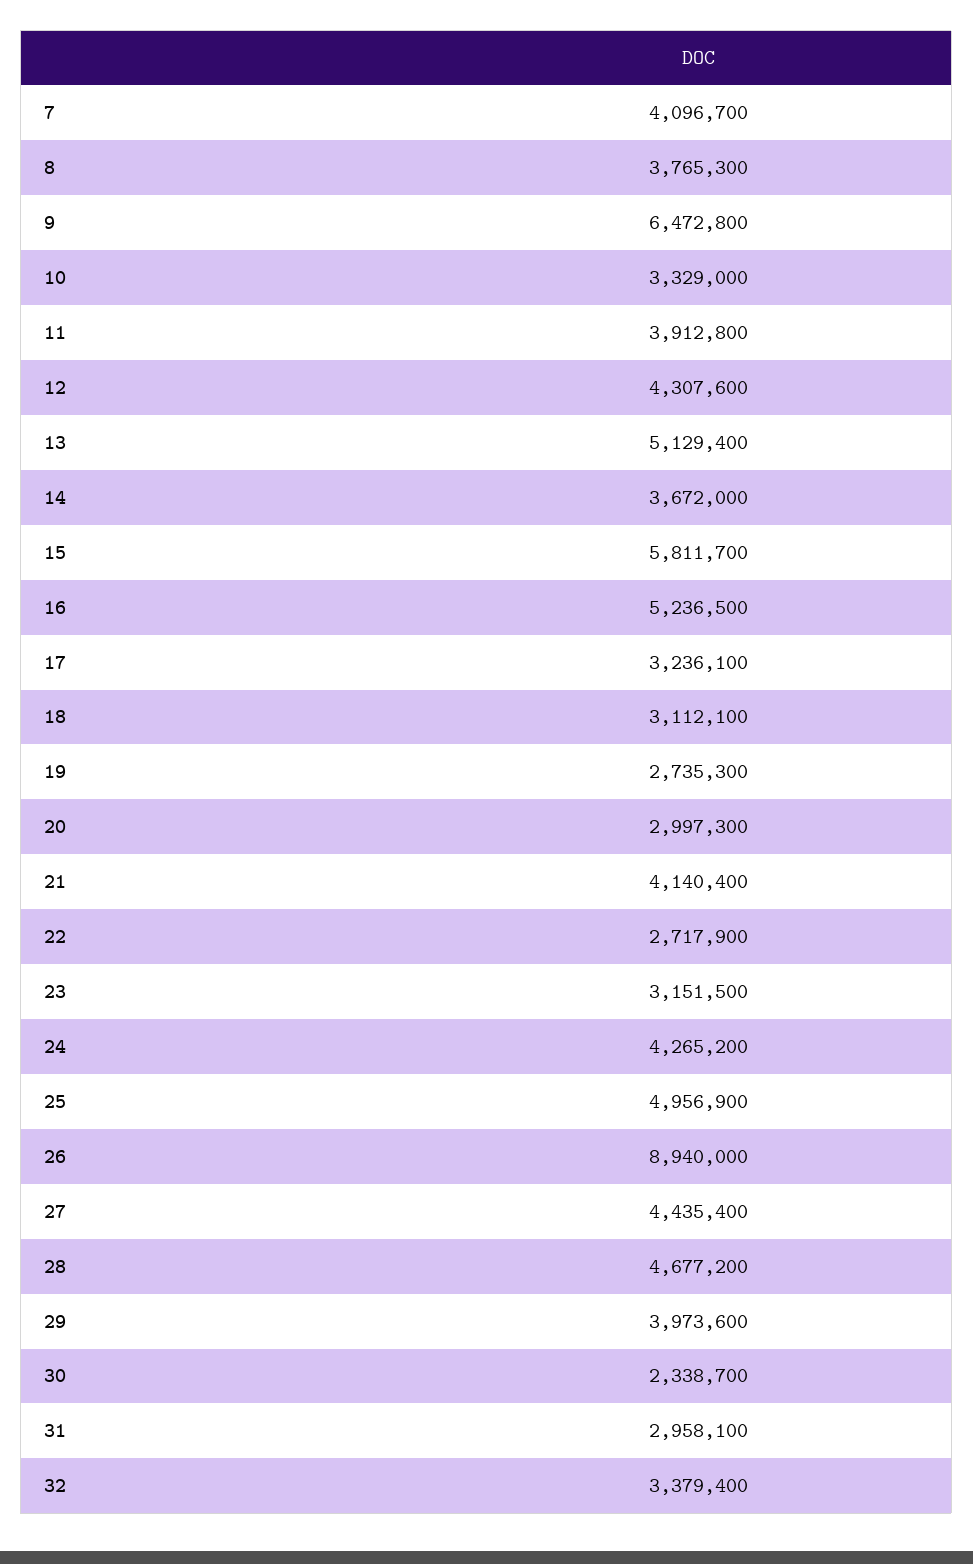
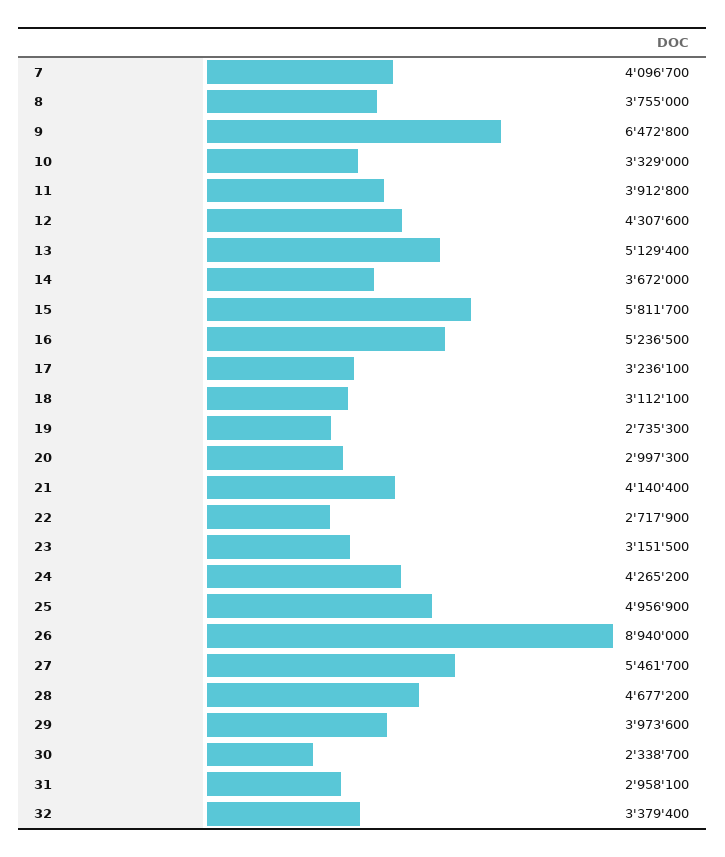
  {
    "7": 4096700,
-   "8": 3765300,
+   "8": 3755000,
    "9": 6472800,
    "10": 3329000,
    "11": 3912800,
    "12": 4307600,
    "13": 5129400,
    "14": 3672000,
    "15": 5811700,
    "16": 5236500,
    "17": 3236100,
    "18": 3112100,
    "19": 2735300,
    "20": 2997300,
    "21": 4140400,
    "22": 2717900,
    "23": 3151500,
    "24": 4265200,
    "25": 4956900,
    "26": 8940000,
-   "27": 4435400,
+   "27": 5461700,
    "28": 4677200,
    "29": 3973600,
    "30": 2338700,
    "31": 2958100,
    "32": 3379400
  }

